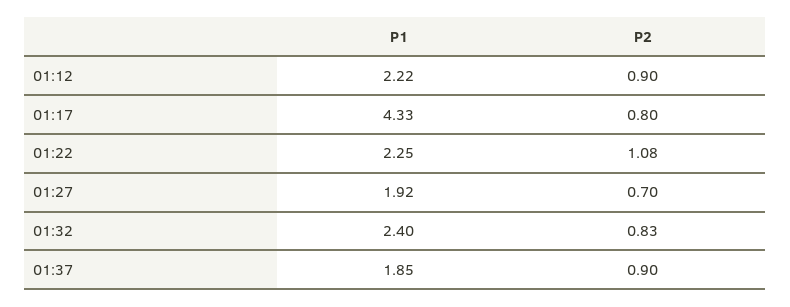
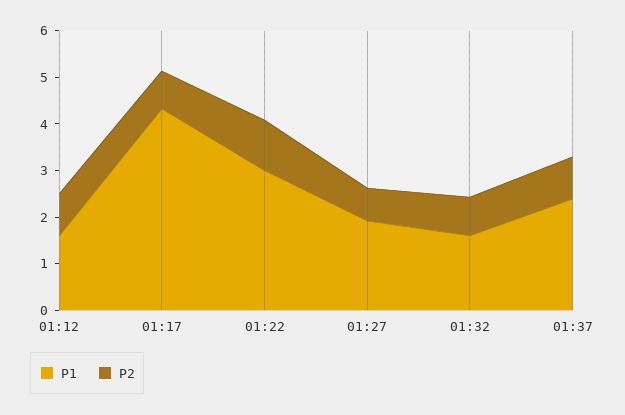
  {
    "P1": {
-     "01:12": 2.22,
+     "01:12": 1.6,
      "01:17": 4.33,
-     "01:22": 2.25,
+     "01:22": 3,
      "01:27": 1.92,
-     "01:32": 2.4,
+     "01:32": 1.6,
-     "01:37": 1.85
+     "01:37": 2.4
    },
    "P2": {
      "01:12": 0.9,
      "01:17": 0.8,
      "01:22": 1.08,
      "01:27": 0.7,
      "01:32": 0.83,
      "01:37": 0.9
    }
  }

